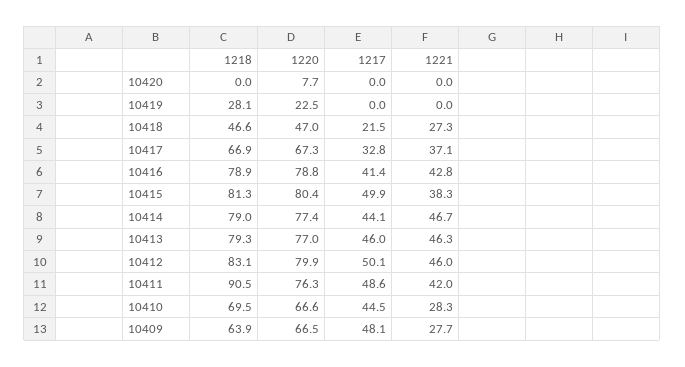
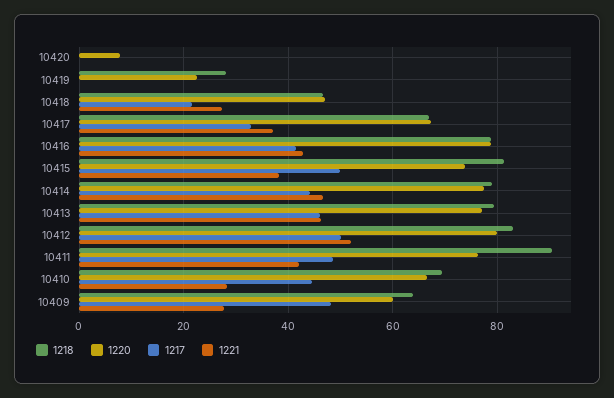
  {
    "1218": {
      "10420": 0,
      "10419": 28.1,
      "10418": 46.6,
      "10417": 66.9,
      "10416": 78.9,
      "10415": 81.3,
      "10414": 79,
      "10413": 79.3,
      "10412": 83.1,
      "10411": 90.5,
      "10410": 69.5,
      "10409": 63.9
    },
    "1220": {
      "10420": 7.7,
      "10419": 22.5,
      "10418": 47,
      "10417": 67.3,
      "10416": 78.8,
-     "10415": 80.4,
+     "10415": 74,
      "10414": 77.4,
      "10413": 77,
      "10412": 79.9,
      "10411": 76.3,
      "10410": 66.6,
-     "10409": 66.5
+     "10409": 60
    },
    "1217": {
      "10420": 0,
      "10419": 0,
      "10418": 21.5,
      "10417": 32.8,
      "10416": 41.4,
      "10415": 49.9,
      "10414": 44.1,
      "10413": 46,
      "10412": 50.1,
      "10411": 48.6,
      "10410": 44.5,
      "10409": 48.1
    },
    "1221": {
      "10420": 0,
      "10419": 0,
      "10418": 27.3,
      "10417": 37.1,
      "10416": 42.8,
      "10415": 38.3,
      "10414": 46.7,
      "10413": 46.3,
-     "10412": 46,
+     "10412": 52,
      "10411": 42,
      "10410": 28.3,
      "10409": 27.7
    }
  }

